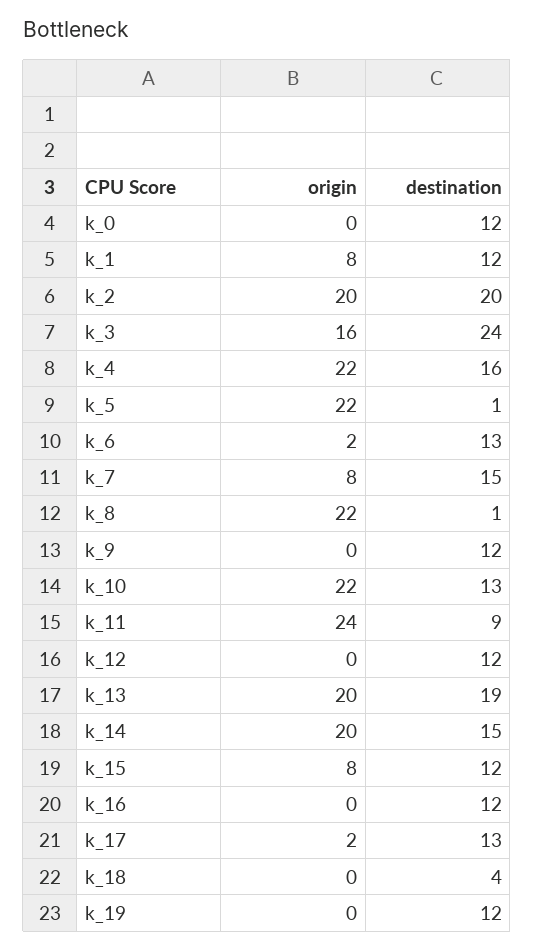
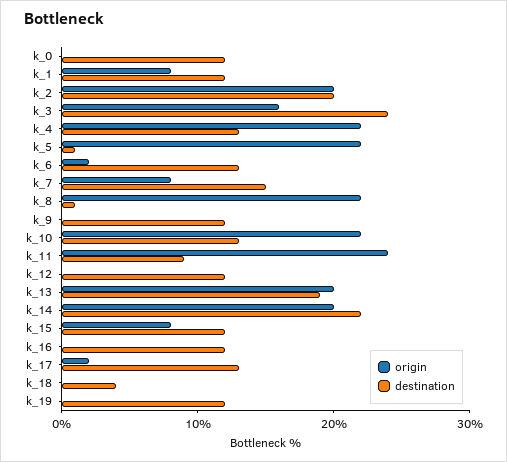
  {
    "origin": {
      "k_0": 0,
      "k_1": 8,
      "k_2": 20,
      "k_3": 16,
      "k_4": 22,
      "k_5": 22,
      "k_6": 2,
      "k_7": 8,
      "k_8": 22,
      "k_9": 0,
      "k_10": 22,
      "k_11": 24,
      "k_12": 0,
      "k_13": 20,
      "k_14": 20,
      "k_15": 8,
      "k_16": 0,
      "k_17": 2,
      "k_18": 0,
      "k_19": 0
    },
    "destination": {
      "k_0": 12,
      "k_1": 12,
      "k_2": 20,
      "k_3": 24,
-     "k_4": 16,
+     "k_4": 13,
      "k_5": 1,
      "k_6": 13,
      "k_7": 15,
      "k_8": 1,
      "k_9": 12,
      "k_10": 13,
      "k_11": 9,
      "k_12": 12,
      "k_13": 19,
-     "k_14": 15,
+     "k_14": 22,
      "k_15": 12,
      "k_16": 12,
      "k_17": 13,
      "k_18": 4,
      "k_19": 12
    }
  }

